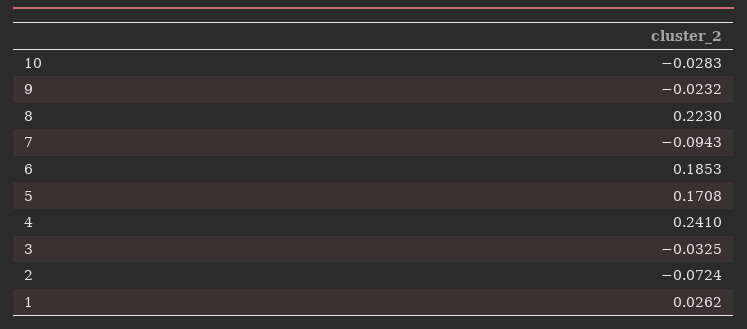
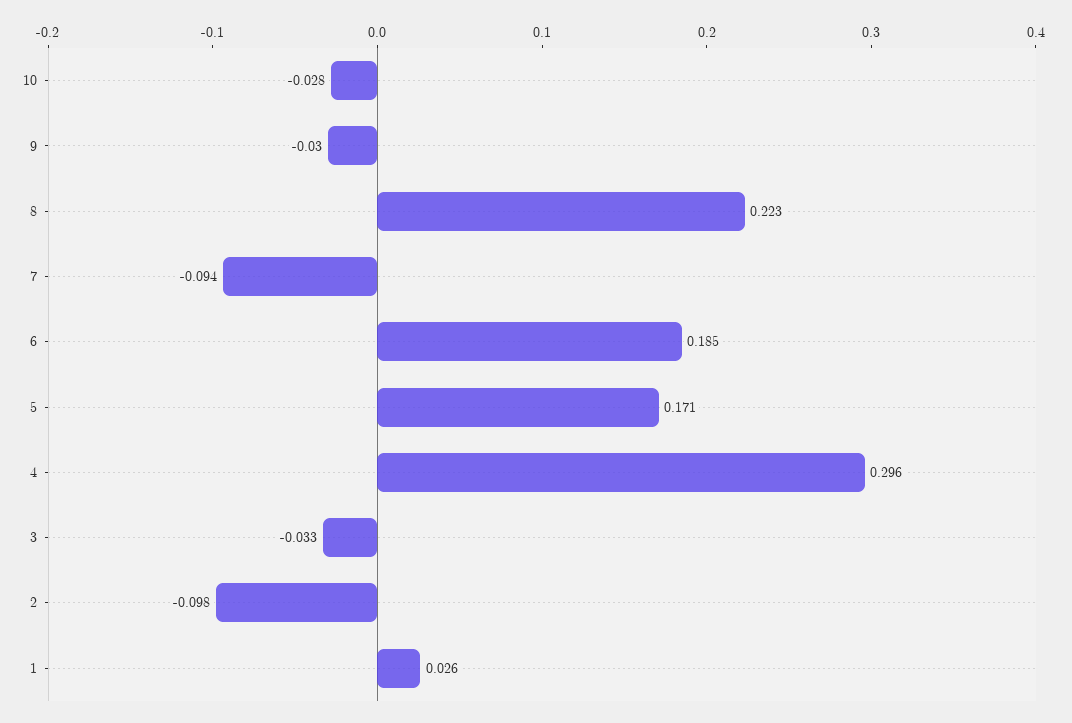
  {
    "10": -0.0283,
-   "9": -0.0232,
+   "9": -0.03,
    "8": 0.223,
    "7": -0.0943,
    "6": 0.1853,
    "5": 0.1708,
-   "4": 0.241,
+   "4": 0.296,
    "3": -0.0325,
-   "2": -0.0724,
+   "2": -0.098,
    "1": 0.0262
  }

